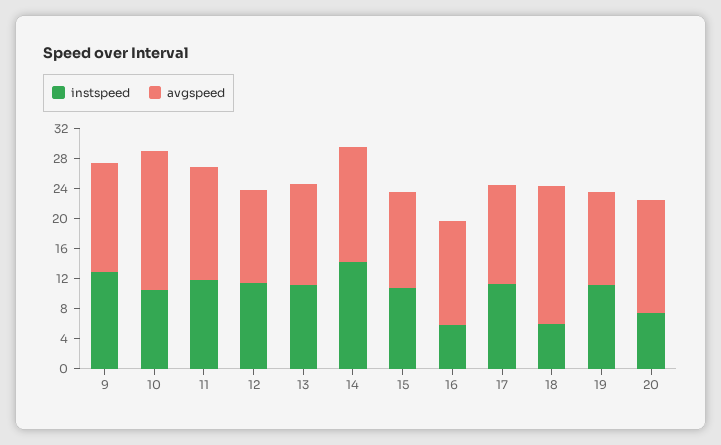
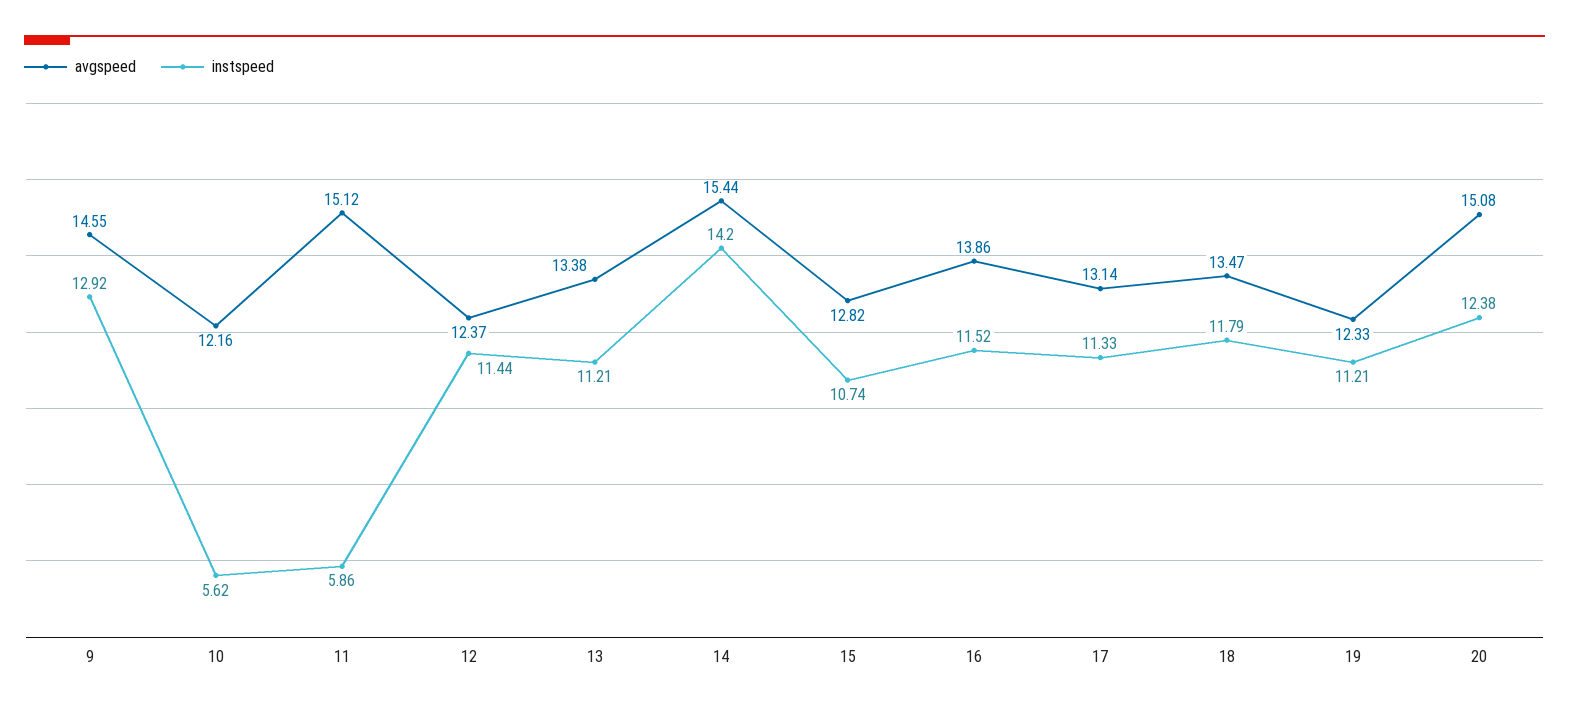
  {
    "instspeed": {
      "9": 12.92,
-     "10": 10,
+     "10": 5.62,
-     "11": 12,
+     "11": 5.86,
      "12": 11.44,
      "13": 11.21,
      "14": 14.2,
      "15": 10.74,
-     "16": 6,
+     "16": 11.52,
      "17": 11.33,
-     "18": 6,
+     "18": 11.79,
      "19": 11.21,
-     "20": 8
+     "20": 12.38
    },
    "avgspeed": {
      "9": 14.55,
-     "10": 18,
+     "10": 12.16,
      "11": 15.12,
      "12": 12.37,
      "13": 13.38,
      "14": 15.44,
      "15": 12.82,
      "16": 13.86,
      "17": 13.14,
-     "18": 18,
+     "18": 13.47,
      "19": 12.33,
      "20": 15.08
    }
  }

